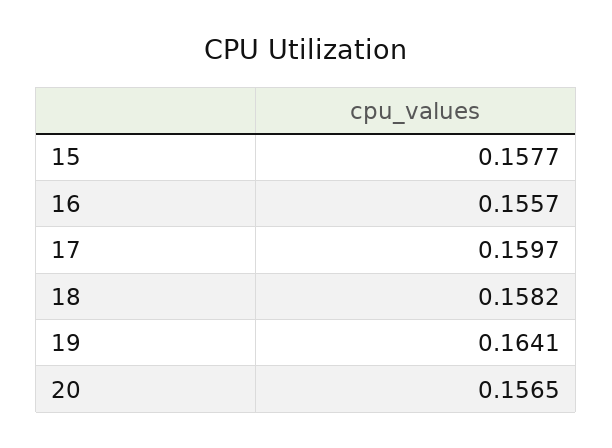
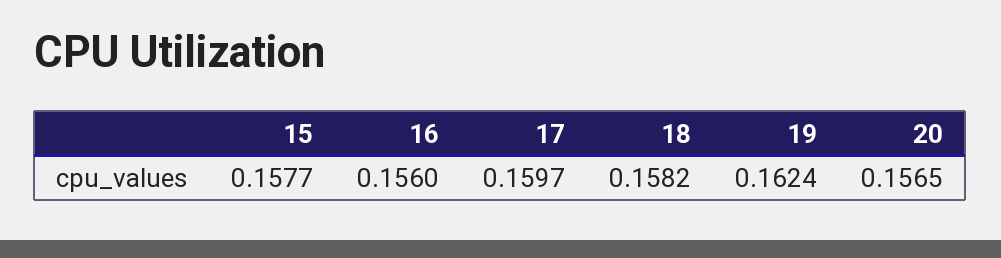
  {
    "15": 0.1577,
-   "16": 0.1557,
+   "16": 0.156,
    "17": 0.1597,
    "18": 0.1582,
-   "19": 0.1641,
+   "19": 0.1624,
    "20": 0.1565
  }

